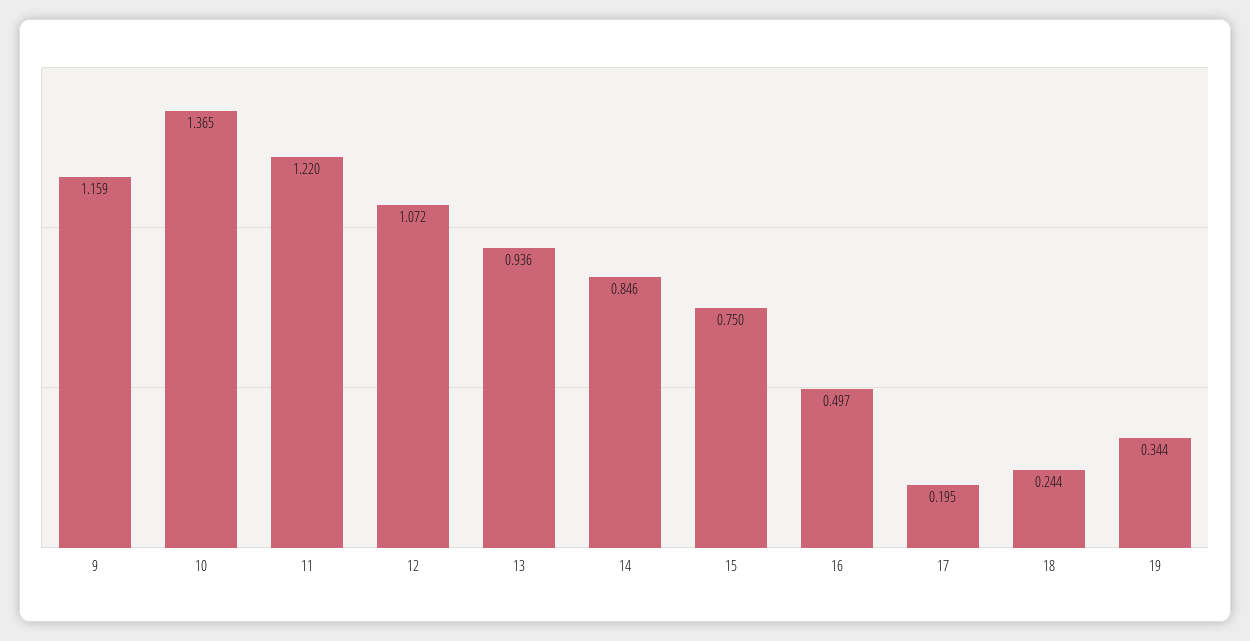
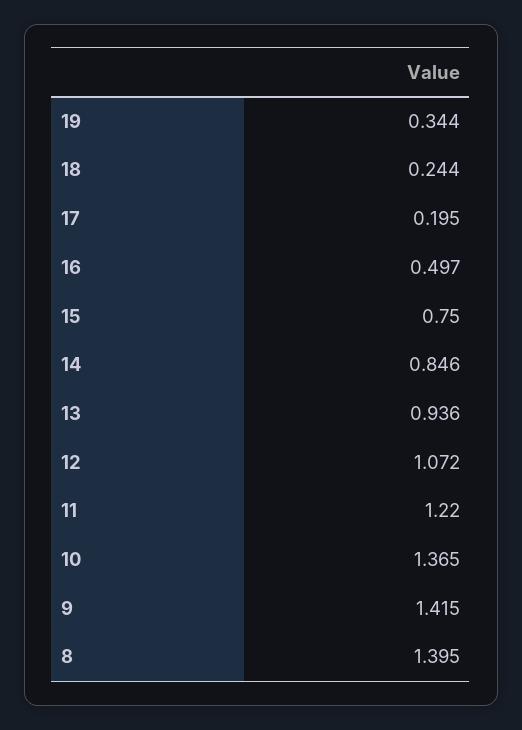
  {
-   "9": 1.159,
+   "9": 1.415,
    "10": 1.365,
    "11": 1.22,
    "12": 1.072,
    "13": 0.936,
    "14": 0.846,
    "15": 0.75,
    "16": 0.497,
    "17": 0.195,
    "18": 0.244,
-   "19": 0.344
+   "19": 0.344,
+   "8": 1.395
  }

